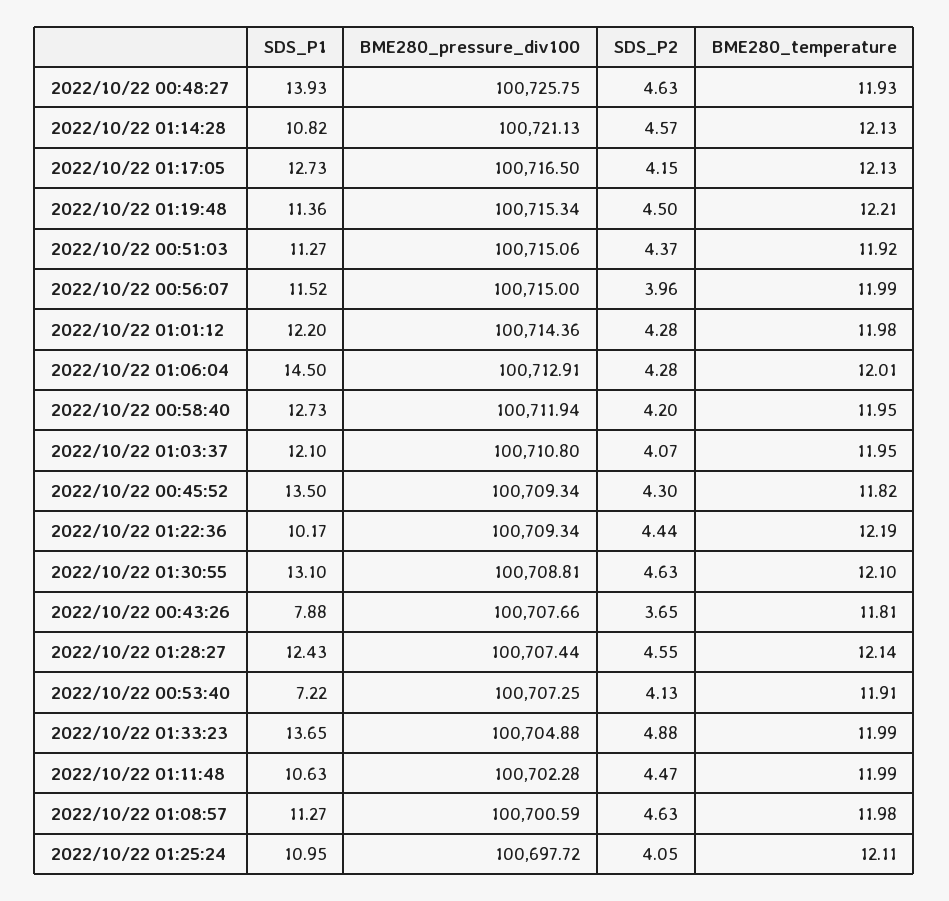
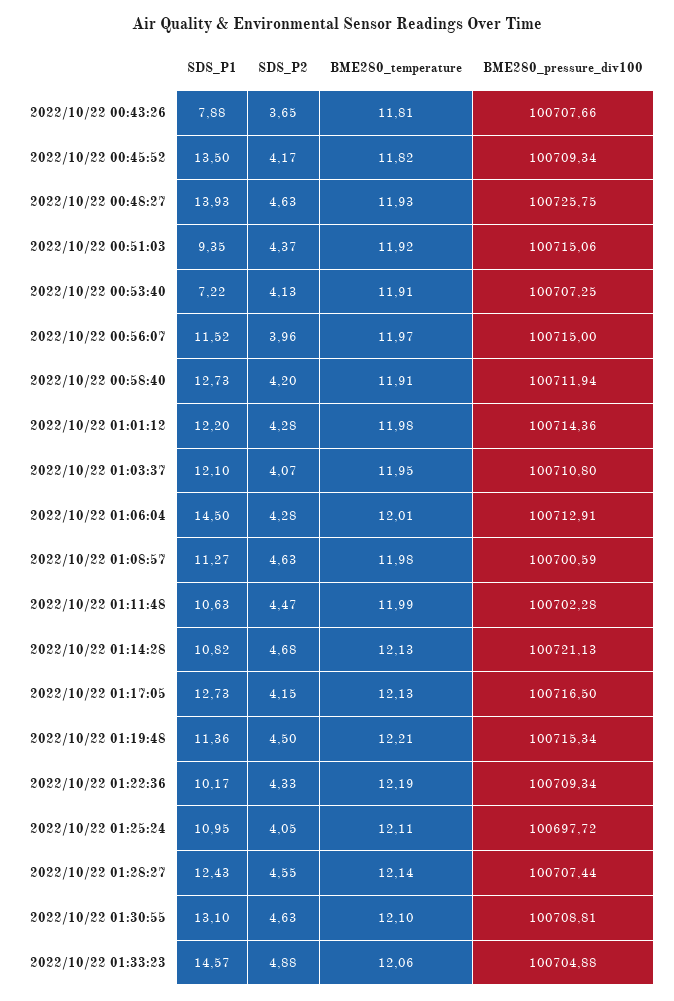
  {
    "SDS_P1": {
      "2022/10/22 00:48:27": 13.93,
      "2022/10/22 01:14:28": 10.82,
      "2022/10/22 01:17:05": 12.73,
      "2022/10/22 01:19:48": 11.36,
-     "2022/10/22 00:51:03": 11.27,
+     "2022/10/22 00:51:03": 9.35,
      "2022/10/22 00:56:07": 11.52,
      "2022/10/22 01:01:12": 12.2,
      "2022/10/22 01:06:04": 14.5,
      "2022/10/22 00:58:40": 12.73,
      "2022/10/22 01:03:37": 12.1,
      "2022/10/22 00:45:52": 13.5,
      "2022/10/22 01:22:36": 10.17,
      "2022/10/22 01:30:55": 13.1,
      "2022/10/22 00:43:26": 7.88,
      "2022/10/22 01:28:27": 12.43,
      "2022/10/22 00:53:40": 7.22,
-     "2022/10/22 01:33:23": 13.65,
+     "2022/10/22 01:33:23": 14.57,
      "2022/10/22 01:11:48": 10.63,
      "2022/10/22 01:08:57": 11.27,
      "2022/10/22 01:25:24": 10.95
    },
    "BME280_pressure_div100": {
      "2022/10/22 00:48:27": 100725.75,
      "2022/10/22 01:14:28": 100721.13,
      "2022/10/22 01:17:05": 100716.5,
      "2022/10/22 01:19:48": 100715.34,
      "2022/10/22 00:51:03": 100715.06,
      "2022/10/22 00:56:07": 100715,
      "2022/10/22 01:01:12": 100714.36,
      "2022/10/22 01:06:04": 100712.91,
      "2022/10/22 00:58:40": 100711.94,
      "2022/10/22 01:03:37": 100710.8,
      "2022/10/22 00:45:52": 100709.34,
      "2022/10/22 01:22:36": 100709.34,
      "2022/10/22 01:30:55": 100708.81,
      "2022/10/22 00:43:26": 100707.66,
      "2022/10/22 01:28:27": 100707.44,
      "2022/10/22 00:53:40": 100707.25,
      "2022/10/22 01:33:23": 100704.88,
      "2022/10/22 01:11:48": 100702.28,
      "2022/10/22 01:08:57": 100700.59,
      "2022/10/22 01:25:24": 100697.72
    },
    "SDS_P2": {
      "2022/10/22 00:48:27": 4.63,
-     "2022/10/22 01:14:28": 4.57,
+     "2022/10/22 01:14:28": 4.68,
      "2022/10/22 01:17:05": 4.15,
      "2022/10/22 01:19:48": 4.5,
      "2022/10/22 00:51:03": 4.37,
      "2022/10/22 00:56:07": 3.96,
      "2022/10/22 01:01:12": 4.28,
      "2022/10/22 01:06:04": 4.28,
      "2022/10/22 00:58:40": 4.2,
      "2022/10/22 01:03:37": 4.07,
-     "2022/10/22 00:45:52": 4.3,
+     "2022/10/22 00:45:52": 4.17,
-     "2022/10/22 01:22:36": 4.44,
+     "2022/10/22 01:22:36": 4.33,
      "2022/10/22 01:30:55": 4.63,
      "2022/10/22 00:43:26": 3.65,
      "2022/10/22 01:28:27": 4.55,
      "2022/10/22 00:53:40": 4.13,
      "2022/10/22 01:33:23": 4.88,
      "2022/10/22 01:11:48": 4.47,
      "2022/10/22 01:08:57": 4.63,
      "2022/10/22 01:25:24": 4.05
    },
    "BME280_temperature": {
      "2022/10/22 00:48:27": 11.93,
      "2022/10/22 01:14:28": 12.13,
      "2022/10/22 01:17:05": 12.13,
      "2022/10/22 01:19:48": 12.21,
      "2022/10/22 00:51:03": 11.92,
-     "2022/10/22 00:56:07": 11.99,
+     "2022/10/22 00:56:07": 11.97,
      "2022/10/22 01:01:12": 11.98,
      "2022/10/22 01:06:04": 12.01,
-     "2022/10/22 00:58:40": 11.95,
+     "2022/10/22 00:58:40": 11.91,
      "2022/10/22 01:03:37": 11.95,
      "2022/10/22 00:45:52": 11.82,
      "2022/10/22 01:22:36": 12.19,
      "2022/10/22 01:30:55": 12.1,
      "2022/10/22 00:43:26": 11.81,
      "2022/10/22 01:28:27": 12.14,
      "2022/10/22 00:53:40": 11.91,
-     "2022/10/22 01:33:23": 11.99,
+     "2022/10/22 01:33:23": 12.06,
      "2022/10/22 01:11:48": 11.99,
      "2022/10/22 01:08:57": 11.98,
      "2022/10/22 01:25:24": 12.11
    }
  }

